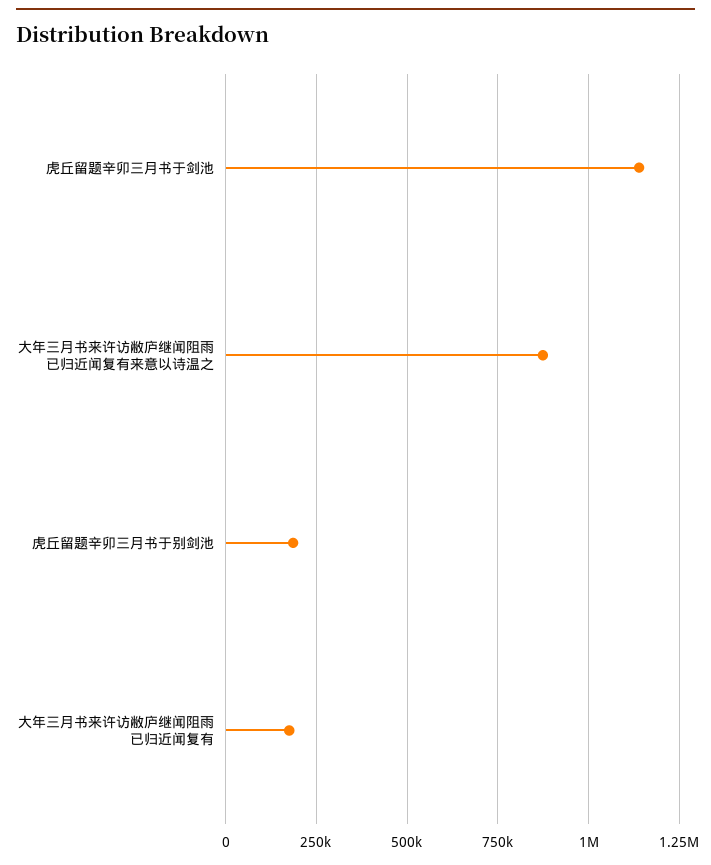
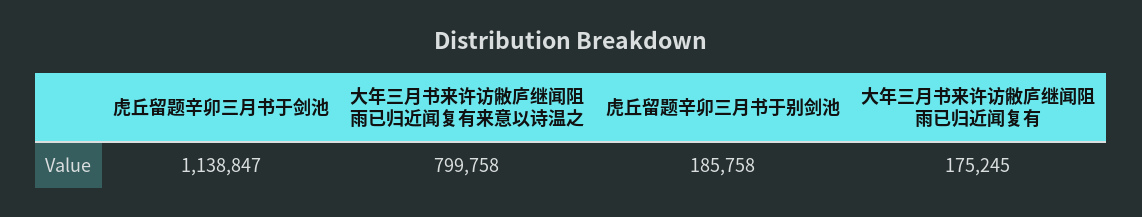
  {
    "虎丘留题辛卯三月书于剑池": 1138847,
-   "大年三月书来许访敝庐继闻阻雨已归近闻复有来意以诗温之": 875000,
+   "大年三月书来许访敝庐继闻阻雨已归近闻复有来意以诗温之": 799758,
    "虎丘留题辛卯三月书于别剑池": 185758,
    "大年三月书来许访敝庐继闻阻雨已归近闻复有": 175245
  }

